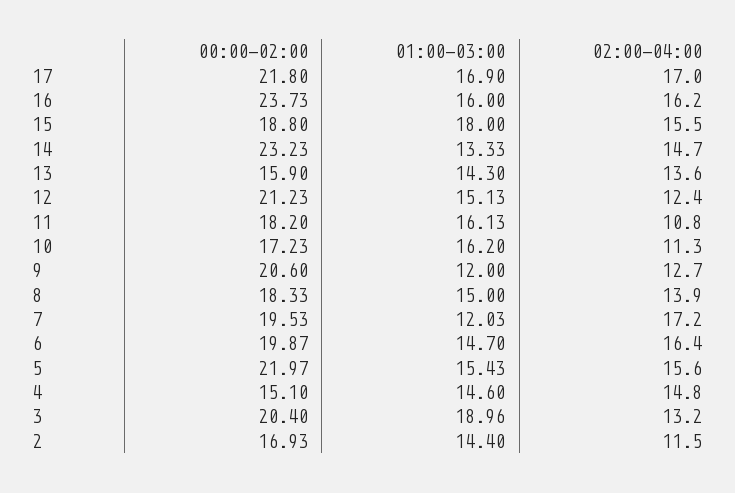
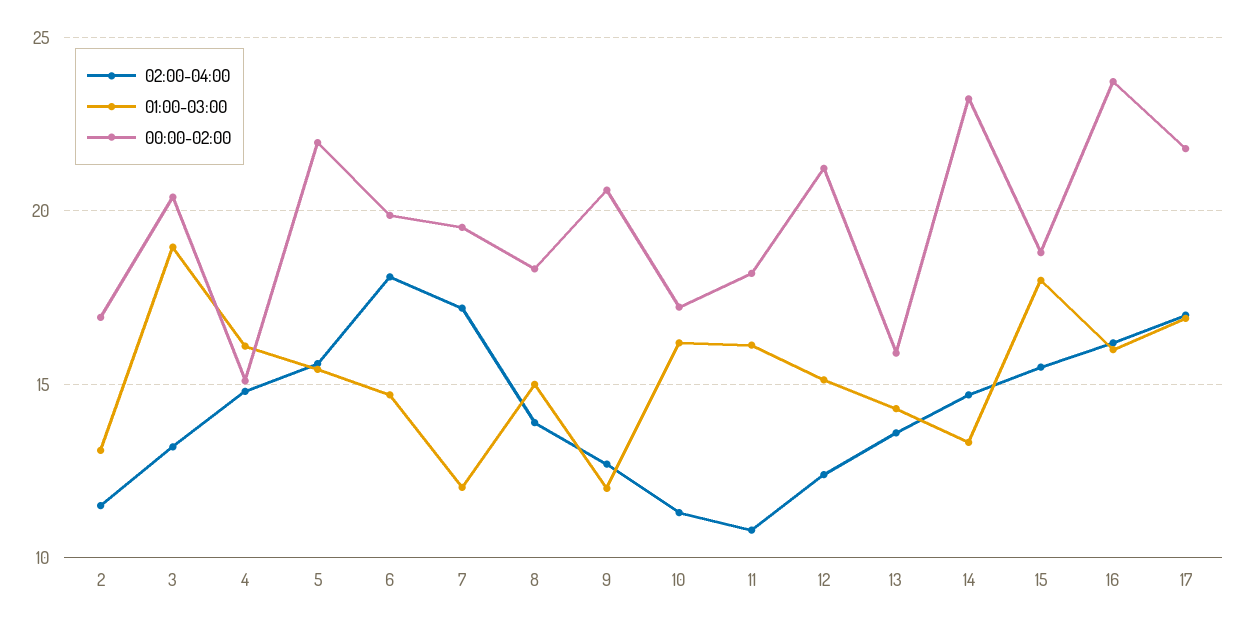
  {
    "00:00-02:00": {
      "17": 21.8,
      "16": 23.73,
      "15": 18.8,
      "14": 23.23,
      "13": 15.9,
      "12": 21.23,
      "11": 18.2,
      "10": 17.23,
      "9": 20.6,
      "8": 18.33,
      "7": 19.53,
      "6": 19.87,
      "5": 21.97,
      "4": 15.1,
      "3": 20.4,
      "2": 16.93
    },
    "01:00-03:00": {
      "17": 16.9,
      "16": 16,
      "15": 18,
      "14": 13.33,
      "13": 14.3,
      "12": 15.13,
      "11": 16.13,
      "10": 16.2,
      "9": 12,
      "8": 15,
      "7": 12.03,
      "6": 14.7,
      "5": 15.43,
-     "4": 14.6,
+     "4": 16,
      "3": 18.96,
-     "2": 14.4
+     "2": 13
    },
    "02:00-04:00": {
      "17": 17,
      "16": 16.2,
      "15": 15.5,
      "14": 14.7,
      "13": 13.6,
      "12": 12.4,
      "11": 10.8,
      "10": 11.3,
      "9": 12.7,
      "8": 13.9,
      "7": 17.2,
-     "6": 16.4,
+     "6": 18,
      "5": 15.6,
      "4": 14.8,
      "3": 13.2,
      "2": 11.5
    }
  }

